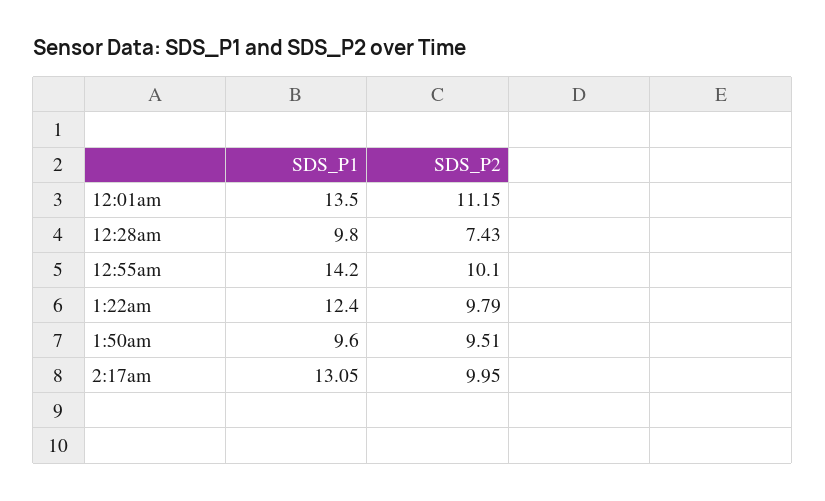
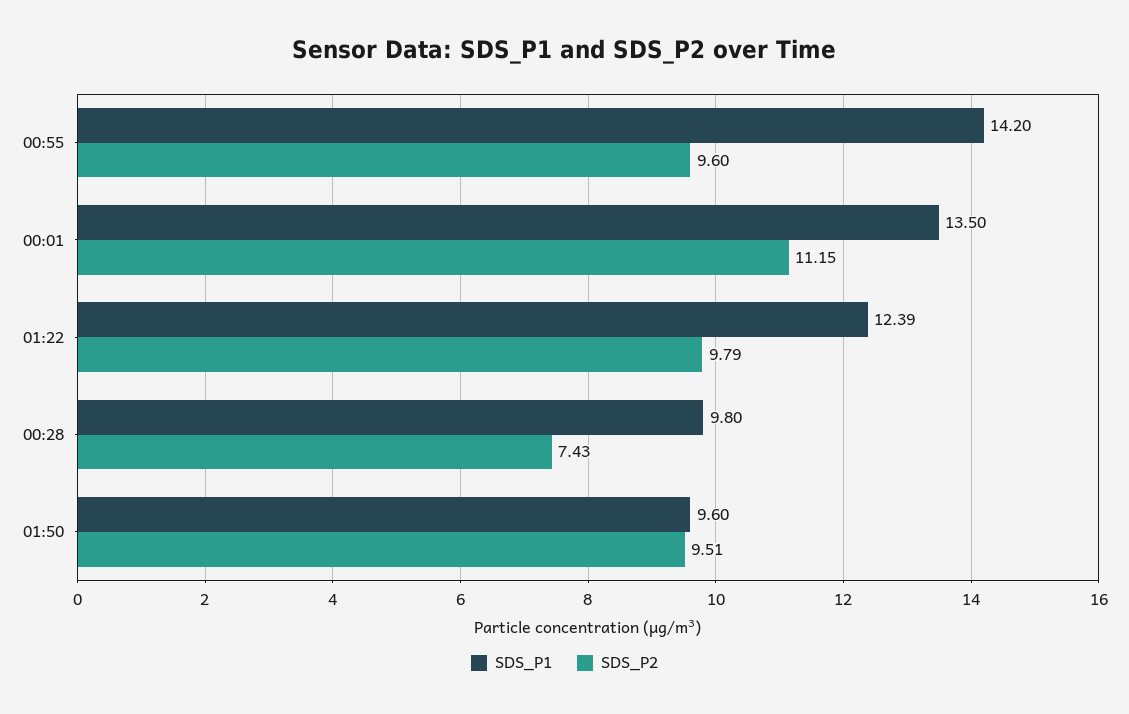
  {
    "SDS_P1": {
      "12:01am": 13.5,
      "12:28am": 9.8,
      "12:55am": 14.2,
-     "1:22am": 12.4,
+     "1:22am": 12.39,
-     "1:50am": 9.6,
+     "1:50am": 9.6
-     "2:17am": 13.05
    },
    "SDS_P2": {
      "12:01am": 11.15,
      "12:28am": 7.43,
-     "12:55am": 10.1,
+     "12:55am": 9.6,
      "1:22am": 9.79,
-     "1:50am": 9.51,
+     "1:50am": 9.51
-     "2:17am": 9.95
    }
  }

